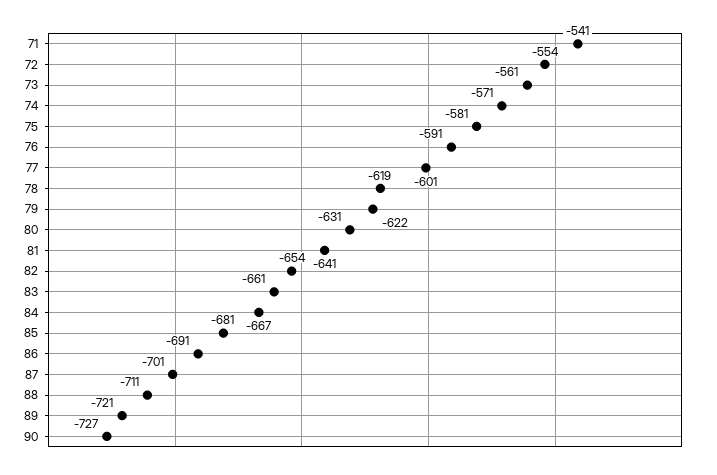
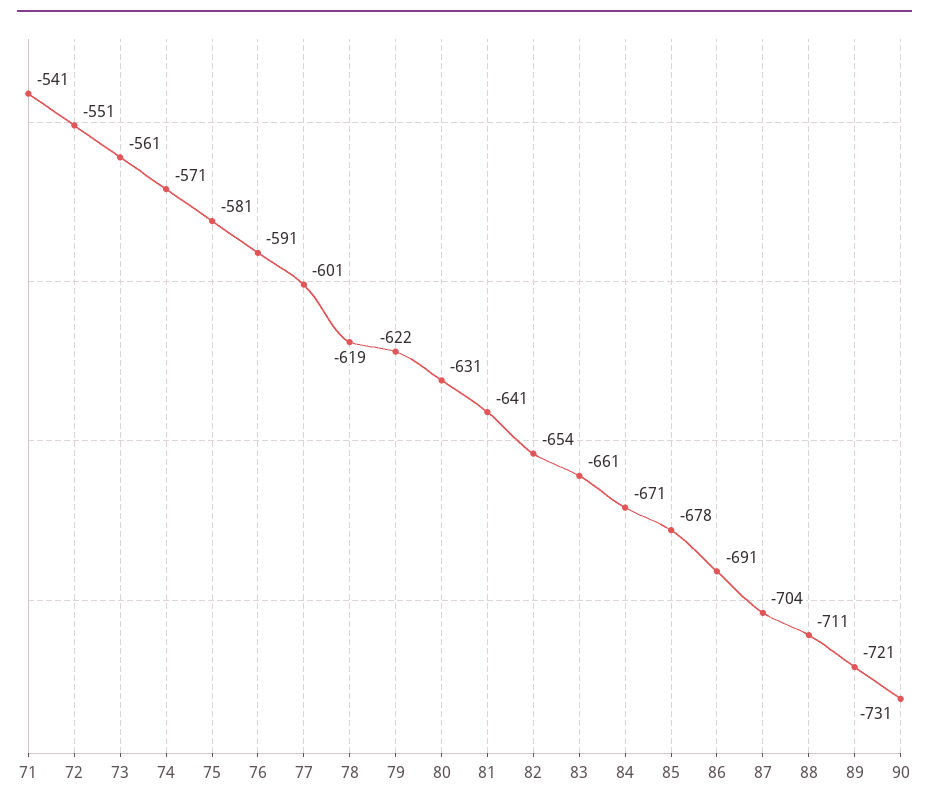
  {
    "71": -541,
-   "72": -554,
+   "72": -551,
    "73": -561,
    "74": -571,
    "75": -581,
    "76": -591,
    "77": -601,
    "78": -619,
    "79": -622,
    "80": -631,
    "81": -641,
    "82": -654,
    "83": -661,
-   "84": -667,
+   "84": -671,
-   "85": -681,
+   "85": -678,
    "86": -691,
-   "87": -701,
+   "87": -704,
    "88": -711,
    "89": -721,
-   "90": -727
+   "90": -731
  }

